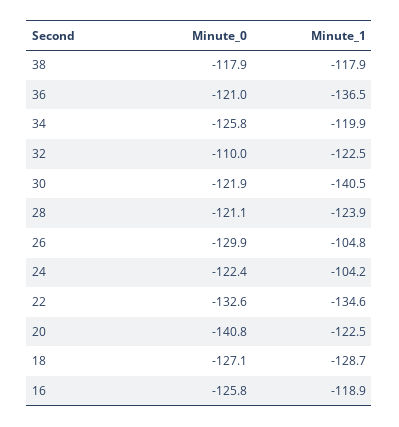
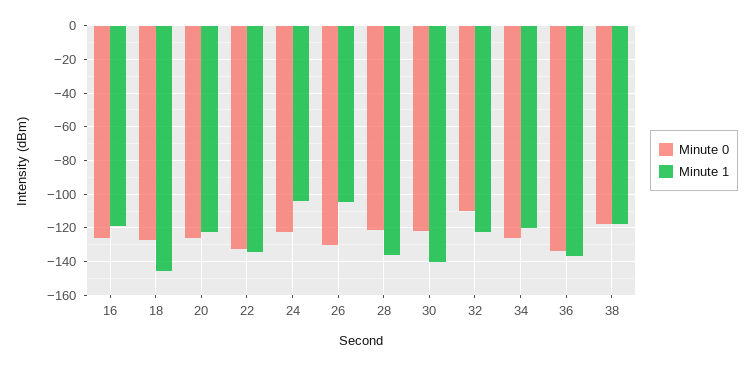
  {
    "Minute_0": {
      "38": -117.9,
-     "36": -121,
+     "36": -135,
      "34": -125.8,
      "32": -110,
      "30": -121.9,
      "28": -121.1,
      "26": -129.9,
      "24": -122.4,
      "22": -132.6,
-     "20": -140.8,
+     "20": -125,
      "18": -127.1,
      "16": -125.8
    },
    "Minute_1": {
      "38": -117.9,
      "36": -136.5,
      "34": -119.9,
      "32": -122.5,
      "30": -140.5,
-     "28": -123.9,
+     "28": -135,
      "26": -104.8,
      "24": -104.2,
      "22": -134.6,
      "20": -122.5,
-     "18": -128.7,
+     "18": -145,
      "16": -118.9
    }
  }

